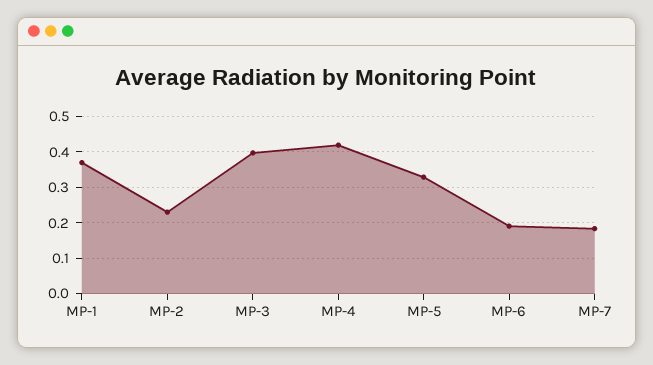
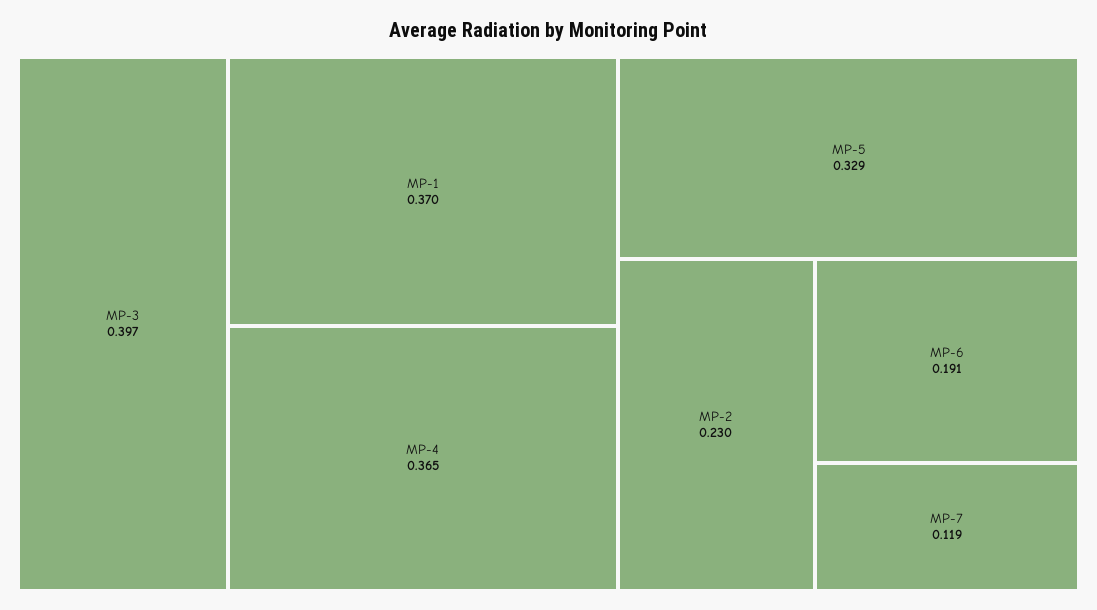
  {
    "MP-1": 0.37,
    "MP-2": 0.23,
    "MP-3": 0.397,
-   "MP-4": 0.42,
+   "MP-4": 0.365,
    "MP-5": 0.329,
    "MP-6": 0.191,
-   "MP-7": 0.18
+   "MP-7": 0.119
  }

